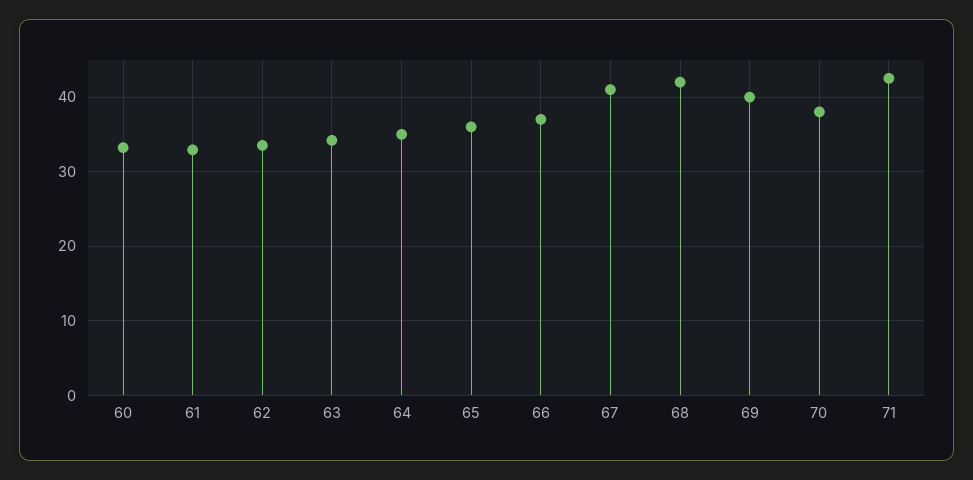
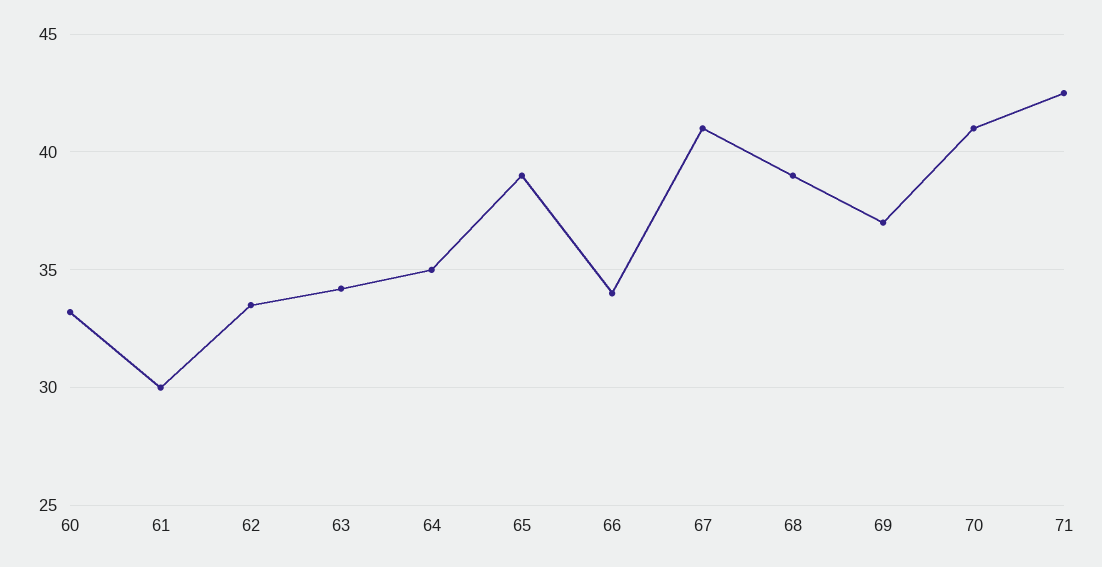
  {
    "60": 33,
-   "61": 33,
+   "61": 30,
    "62": 33.5,
    "63": 34,
    "64": 35,
-   "65": 36,
+   "65": 39,
-   "66": 37,
+   "66": 34,
    "67": 41,
-   "68": 42,
+   "68": 39,
-   "69": 40,
+   "69": 37,
-   "70": 38,
+   "70": 41,
    "71": 42.5
  }

